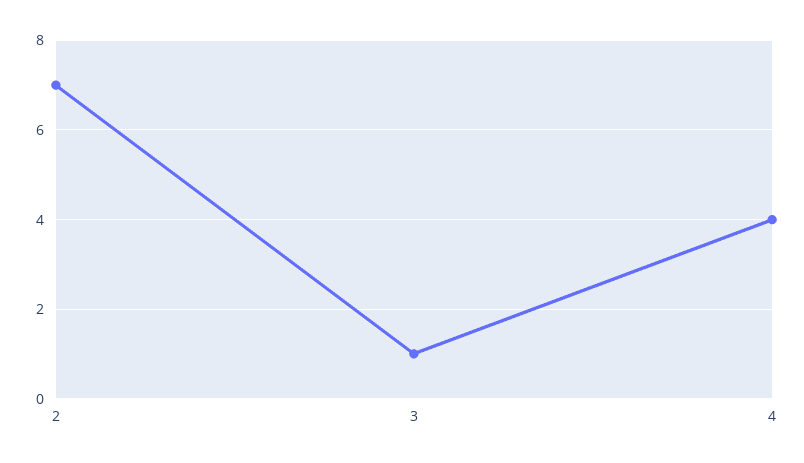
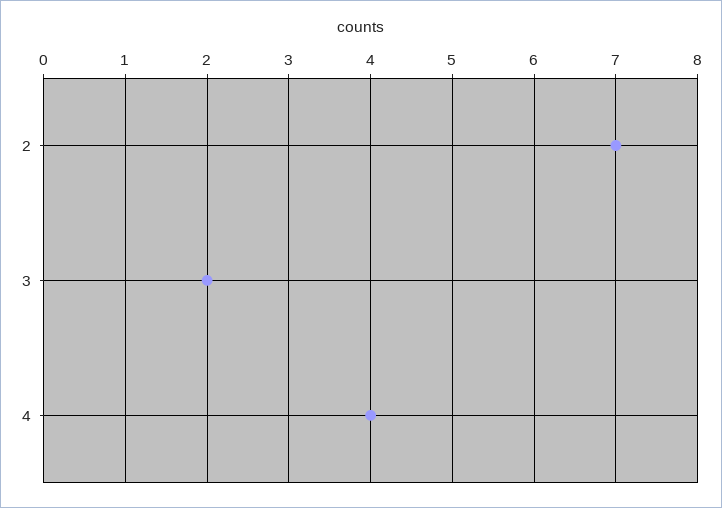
  {
    "2": 7,
-   "3": 1,
+   "3": 2,
    "4": 4
  }

